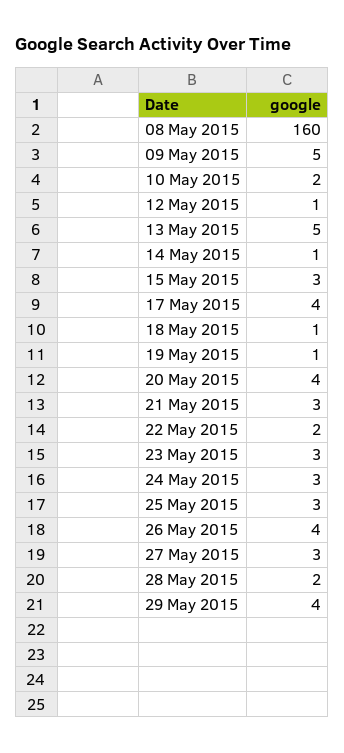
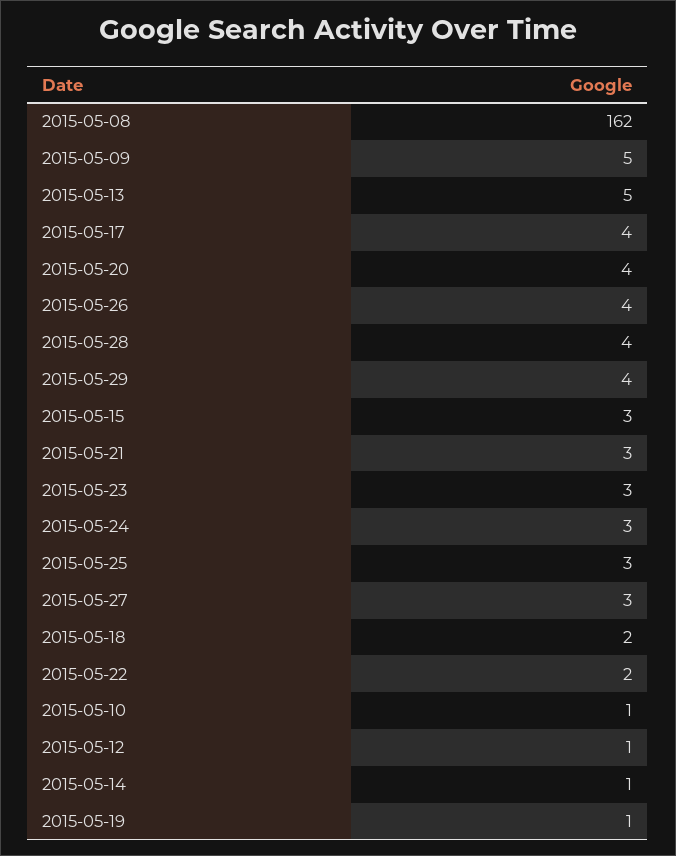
  {
-   "08 May 2015": 160,
+   "08 May 2015": 162,
    "09 May 2015": 5,
-   "10 May 2015": 2,
+   "10 May 2015": 1,
    "12 May 2015": 1,
    "13 May 2015": 5,
    "14 May 2015": 1,
    "15 May 2015": 3,
    "17 May 2015": 4,
-   "18 May 2015": 1,
+   "18 May 2015": 2,
    "19 May 2015": 1,
    "20 May 2015": 4,
    "21 May 2015": 3,
    "22 May 2015": 2,
    "23 May 2015": 3,
    "24 May 2015": 3,
    "25 May 2015": 3,
    "26 May 2015": 4,
    "27 May 2015": 3,
-   "28 May 2015": 2,
+   "28 May 2015": 4,
    "29 May 2015": 4
  }

